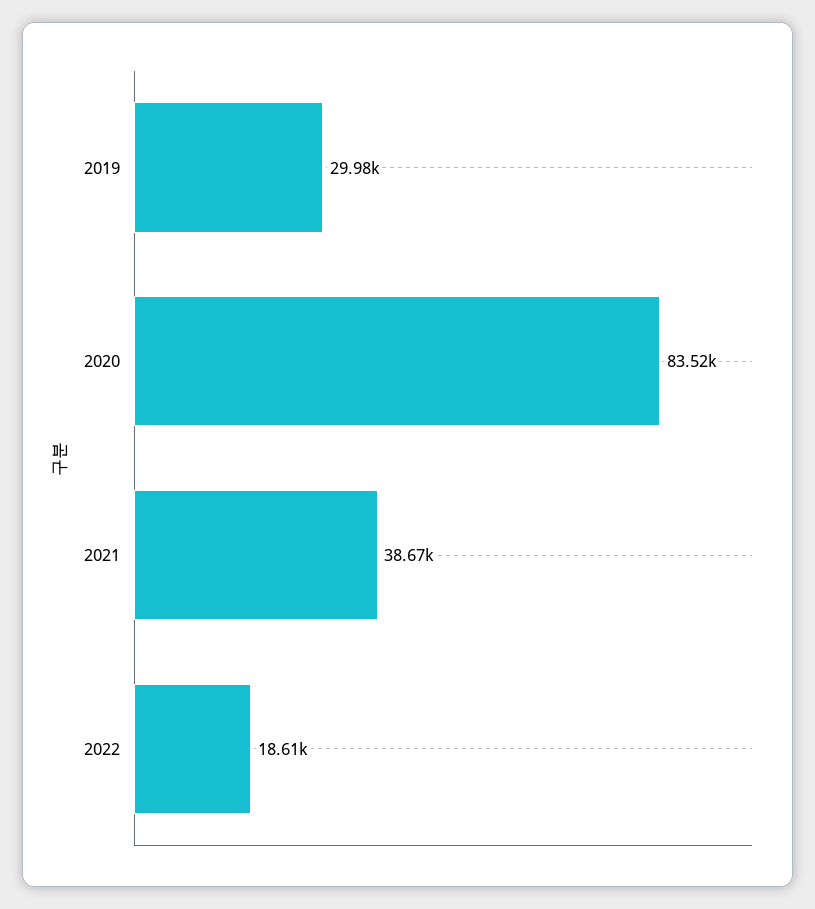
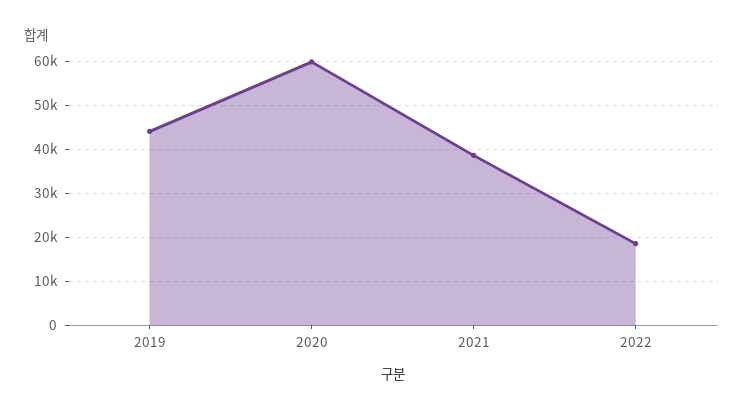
  {
-   "2019": 29980,
+   "2019": 44000,
-   "2020": 83520,
+   "2020": 60000,
    "2021": 38670,
    "2022": 18610
  }

